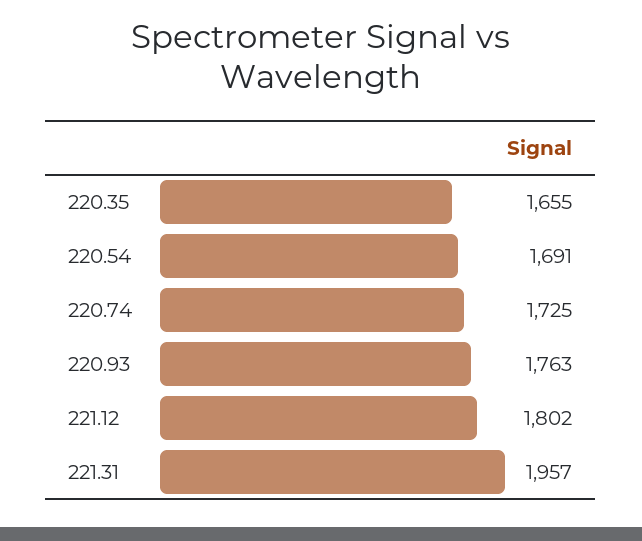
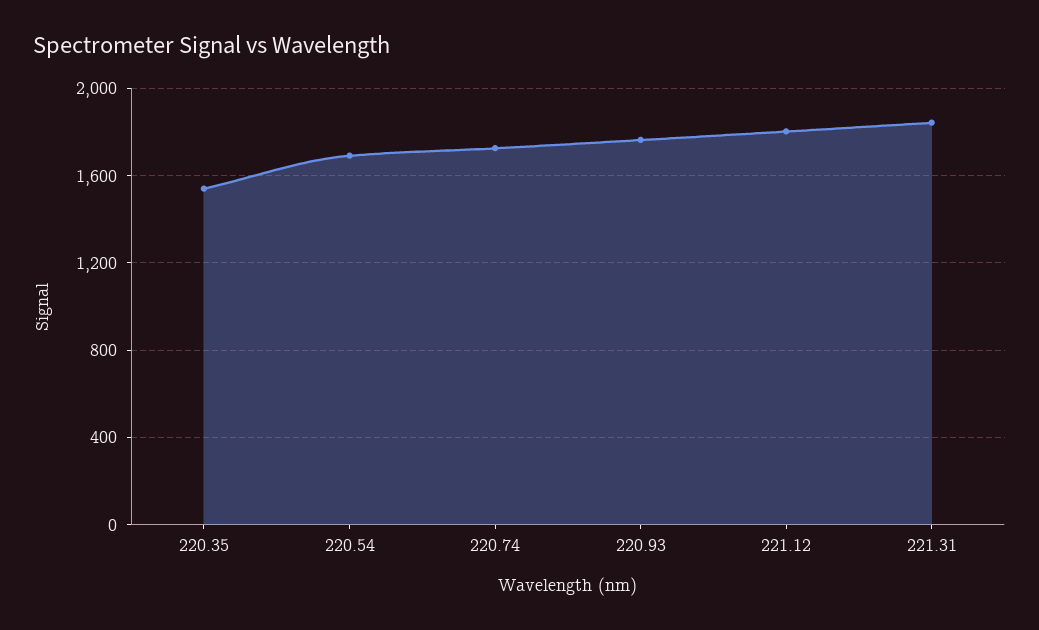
  {
-   "220.35": 1655,
+   "220.35": 1550,
    "220.54": 1691,
    "220.74": 1725,
    "220.93": 1763,
    "221.12": 1802,
-   "221.31": 1957
+   "221.31": 1850
  }

